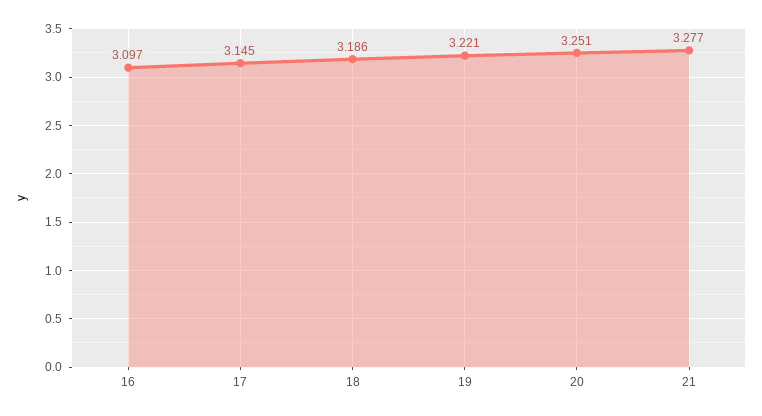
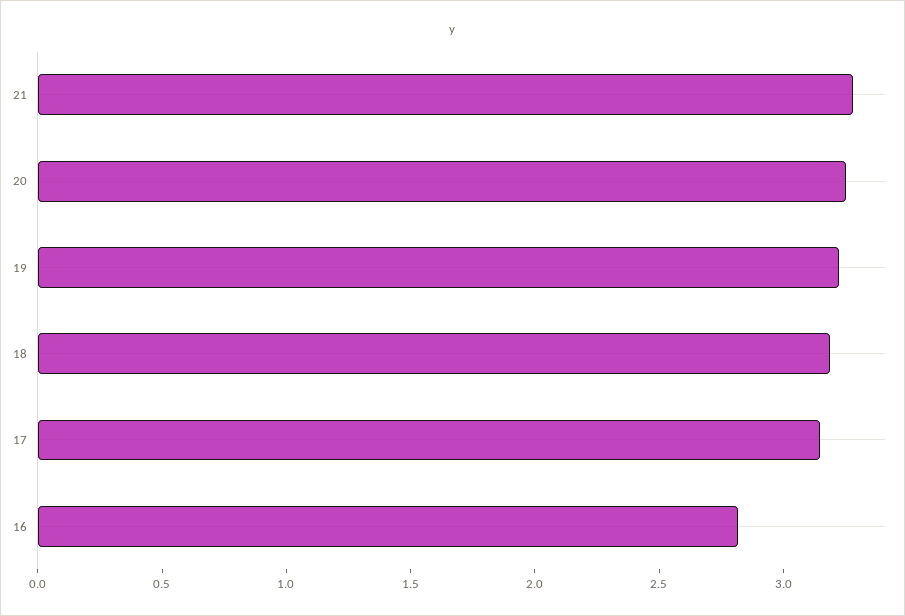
  {
-   "16": 3.097,
+   "16": 2.8,
    "17": 3.145,
    "18": 3.186,
    "19": 3.221,
    "20": 3.251,
    "21": 3.277
  }

